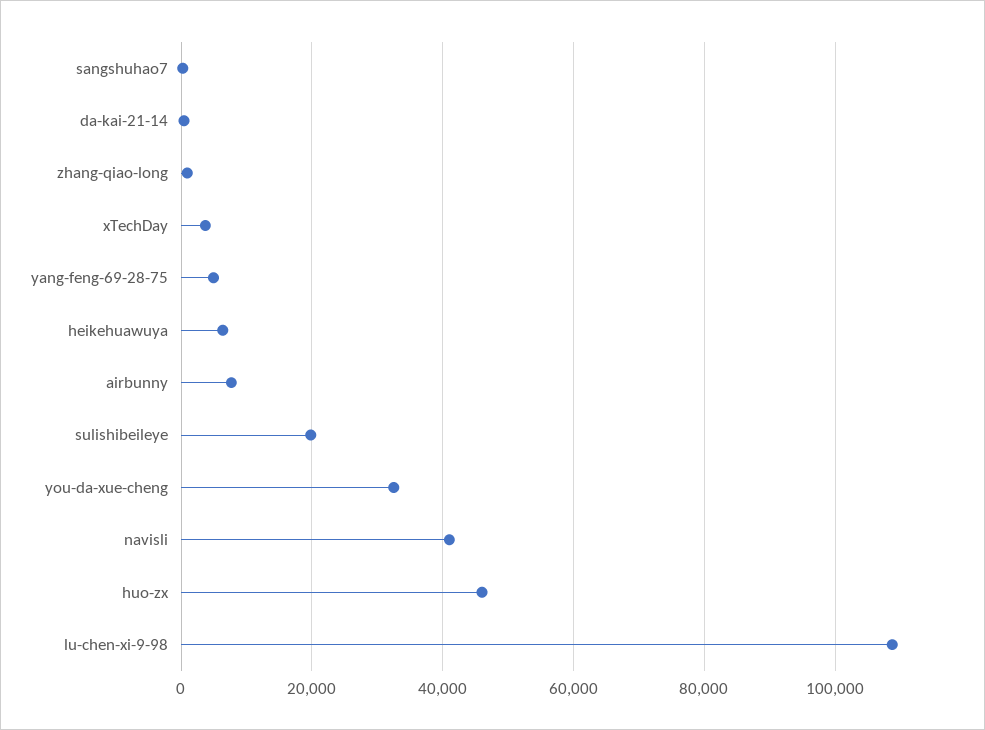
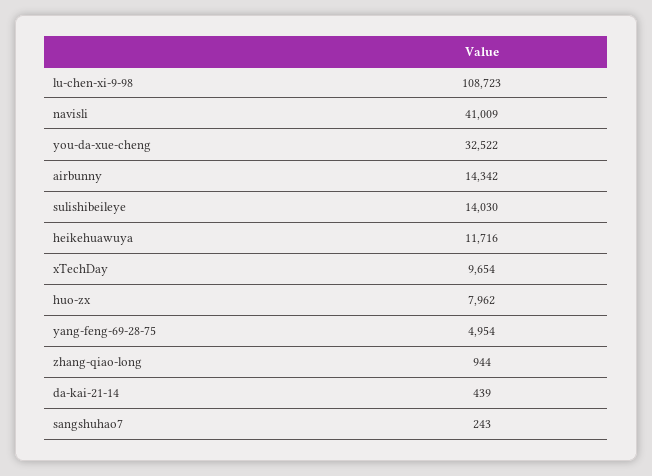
  {
    "sangshuhao7": 243,
    "da-kai-21-14": 439,
    "zhang-qiao-long": 944,
-   "xTechDay": 4000,
+   "xTechDay": 9654,
    "yang-feng-69-28-75": 4954,
-   "heikehuawuya": 6000,
+   "heikehuawuya": 11716,
-   "airbunny": 8000,
+   "airbunny": 14342,
-   "sulishibeileye": 20000,
+   "sulishibeileye": 14030,
    "you-da-xue-cheng": 32522,
    "navisli": 41009,
-   "huo-zx": 46000,
+   "huo-zx": 7962,
    "lu-chen-xi-9-98": 108723
  }

